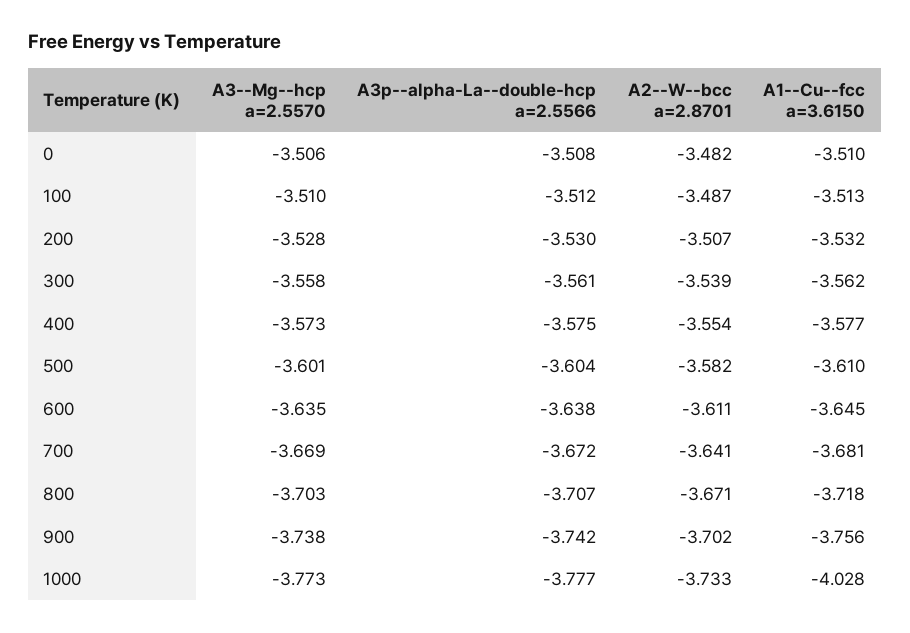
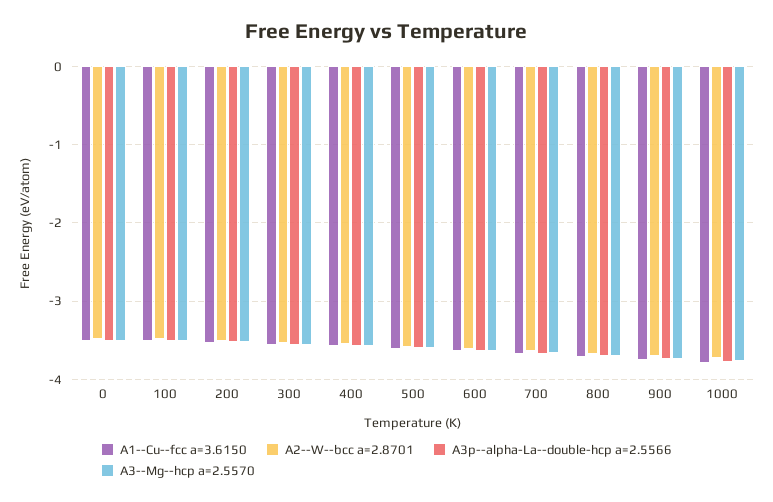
  {
    "A3--Mg--hcp a=2.5570": {
      "0": -3.506,
      "100": -3.51,
      "200": -3.528,
      "300": -3.558,
      "400": -3.573,
      "500": -3.601,
      "600": -3.635,
      "700": -3.669,
      "800": -3.703,
      "900": -3.738,
      "1000": -3.773
    },
    "A3p--alpha-La--double-hcp a=2.5566": {
      "0": -3.508,
      "100": -3.512,
      "200": -3.53,
      "300": -3.561,
      "400": -3.575,
      "500": -3.604,
      "600": -3.638,
      "700": -3.672,
      "800": -3.707,
      "900": -3.742,
      "1000": -3.777
    },
    "A2--W--bcc a=2.8701": {
      "0": -3.482,
      "100": -3.487,
      "200": -3.507,
      "300": -3.539,
      "400": -3.554,
      "500": -3.582,
      "600": -3.611,
      "700": -3.641,
      "800": -3.671,
      "900": -3.702,
      "1000": -3.733
    },
    "A1--Cu--fcc a=3.6150": {
      "0": -3.51,
      "100": -3.513,
      "200": -3.532,
      "300": -3.562,
      "400": -3.577,
      "500": -3.61,
      "600": -3.645,
      "700": -3.681,
      "800": -3.718,
      "900": -3.756,
-     "1000": -4.028
+     "1000": -3.8
    }
  }

